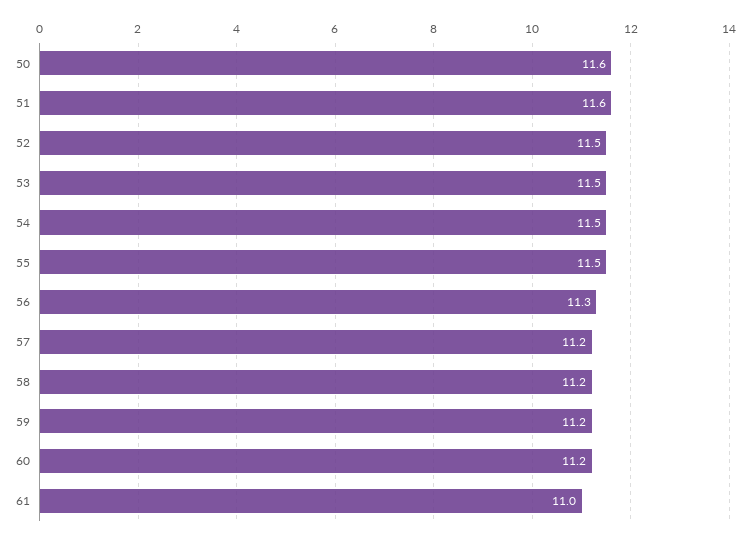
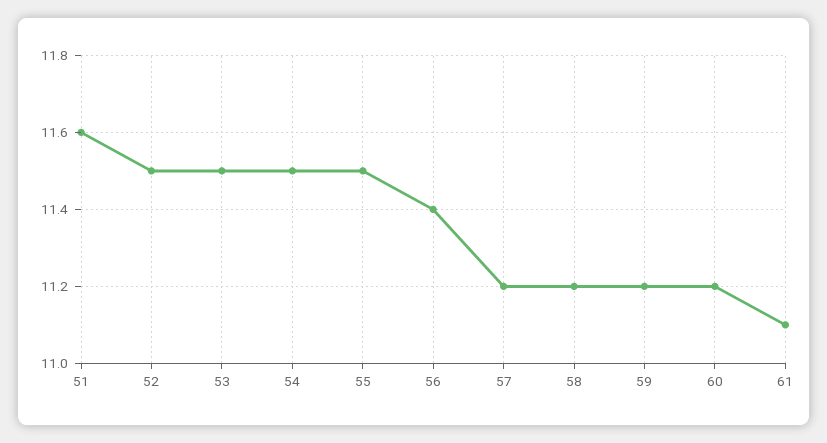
  {
-   "50": 11.6,
    "51": 11.6,
    "52": 11.5,
    "53": 11.5,
    "54": 11.5,
    "55": 11.5,
-   "56": 11.3,
+   "56": 11.4,
    "57": 11.2,
    "58": 11.2,
    "59": 11.2,
    "60": 11.2,
-   "61": 11
+   "61": 11.1
  }

